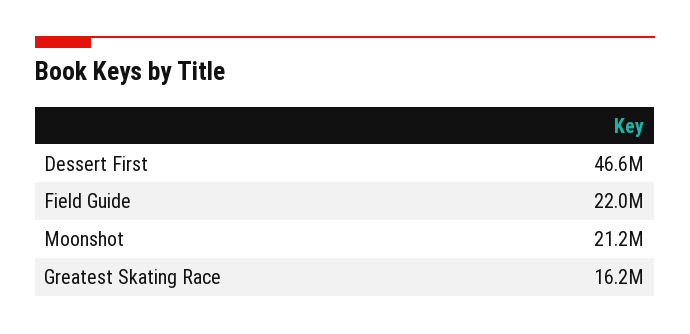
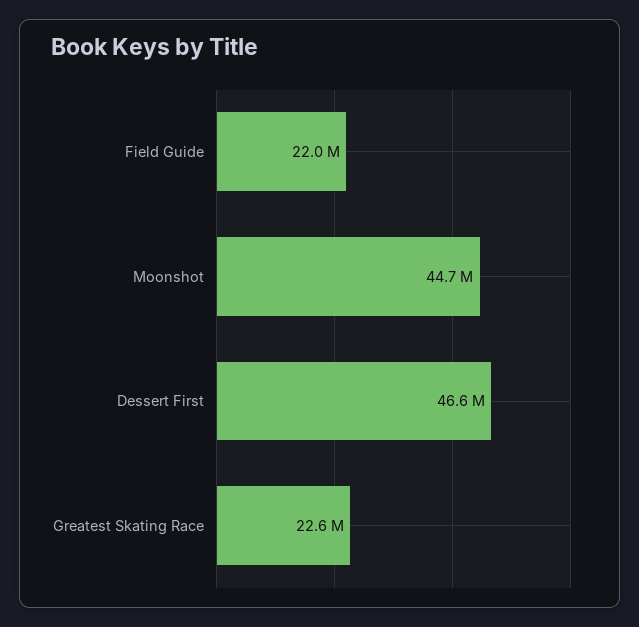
  {
    "Dessert First": 46600000,
    "Field Guide": 22000000,
-   "Moonshot": 21200000,
+   "Moonshot": 44700000,
-   "Greatest Skating Race": 16200000
+   "Greatest Skating Race": 22600000
  }

